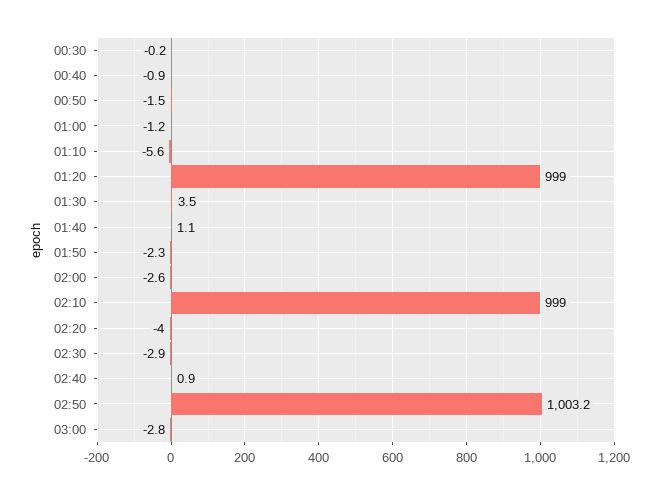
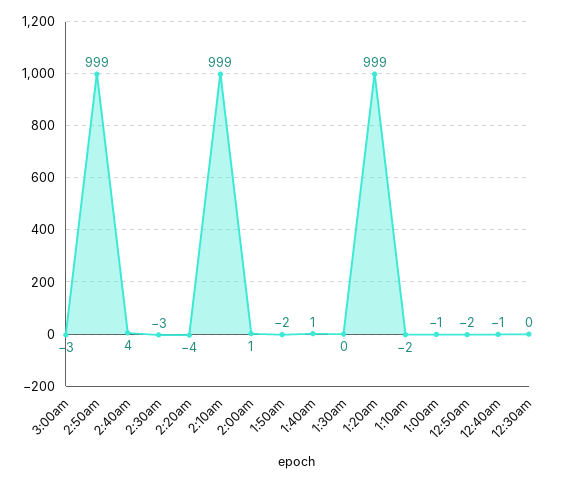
  {
    "00:30": -0.2,
    "00:40": -0.9,
    "00:50": -1.5,
    "01:00": -1.2,
-   "01:10": -5.6,
+   "01:10": -2,
    "01:20": 999,
-   "01:30": 3.5,
+   "01:30": 0,
    "01:40": 1.1,
    "01:50": -2.3,
-   "02:00": -2.6,
+   "02:00": 1,
    "02:10": 999,
    "02:20": -4,
    "02:30": -2.9,
-   "02:40": 0.9,
+   "02:40": 4,
-   "02:50": 1003.2,
+   "02:50": 999,
    "03:00": -2.8
  }

